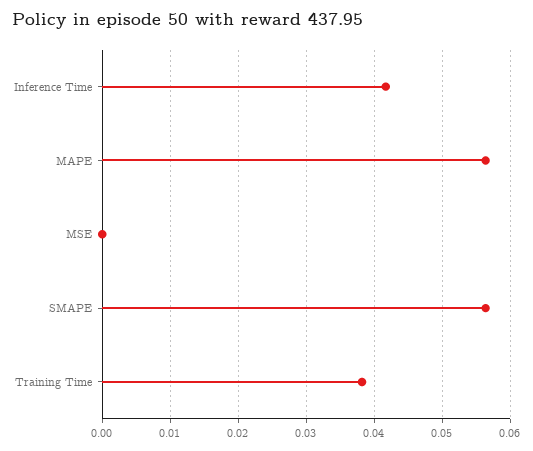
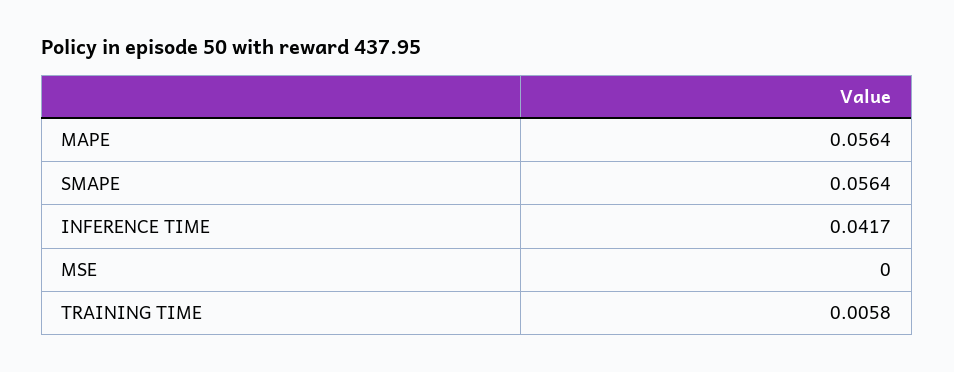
  {
    "Inference Time": 0.0417,
    "MAPE": 0.0564,
    "MSE": 0,
    "SMAPE": 0.0564,
-   "Training Time": 0.038
+   "Training Time": 0.0058
  }

